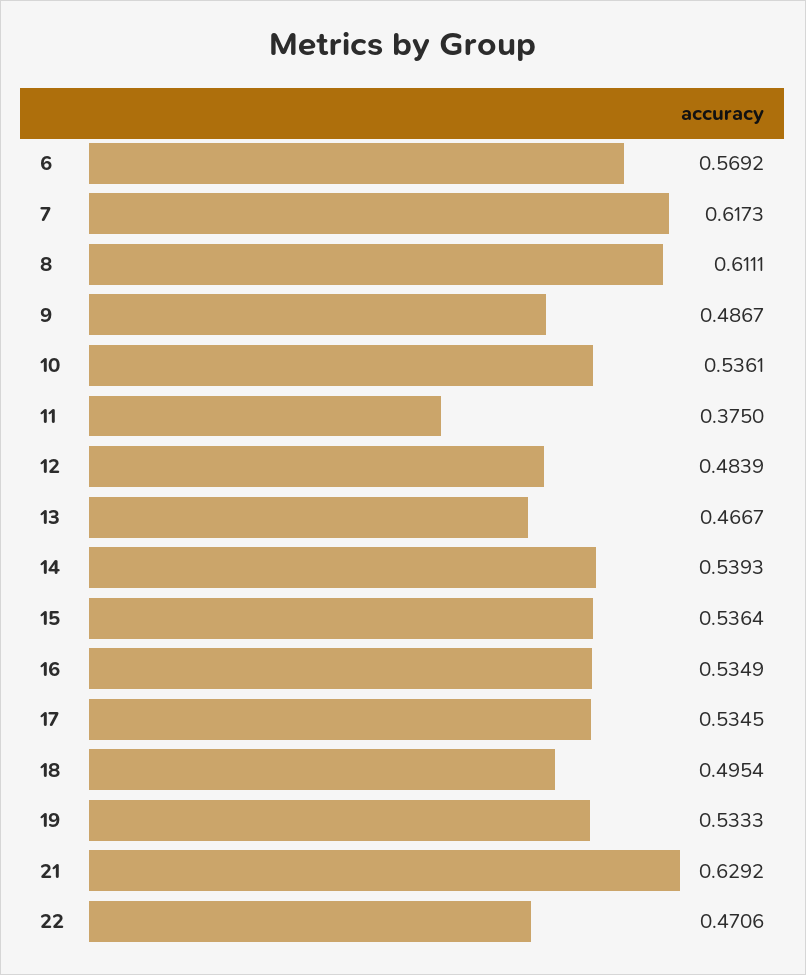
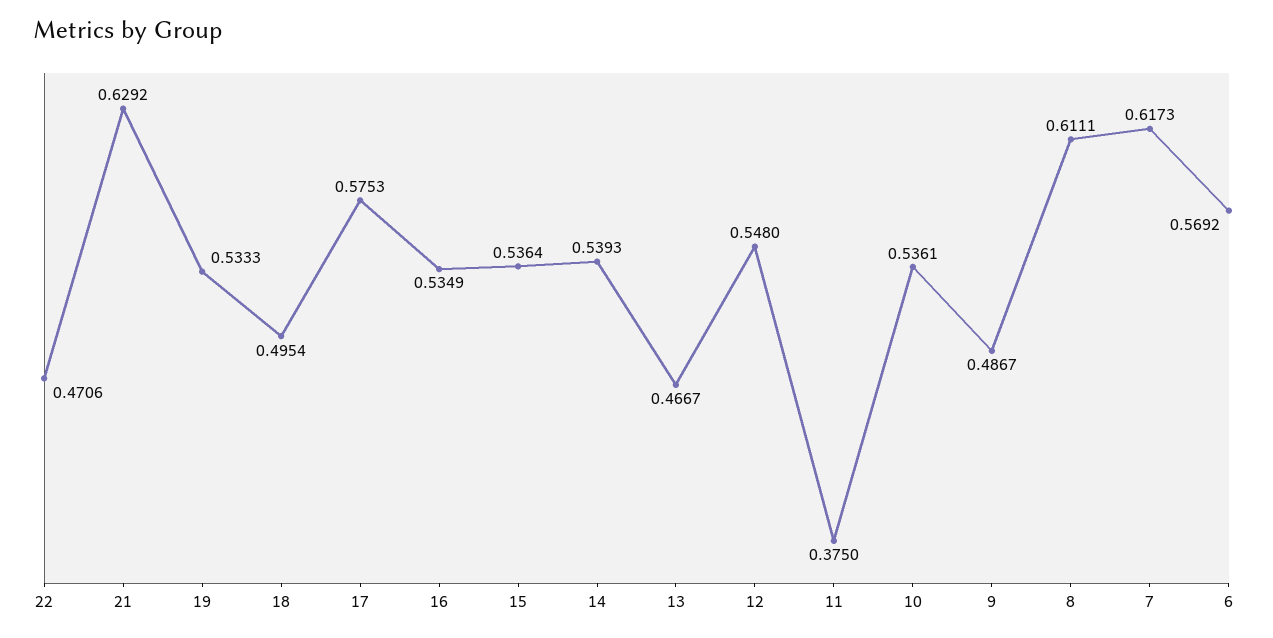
  {
    "6": 0.5692,
    "7": 0.6173,
    "8": 0.6111,
    "9": 0.4867,
    "10": 0.5361,
    "11": 0.375,
-   "12": 0.4839,
+   "12": 0.548,
    "13": 0.4667,
    "14": 0.5393,
    "15": 0.5364,
    "16": 0.5349,
-   "17": 0.5345,
+   "17": 0.5753,
    "18": 0.4954,
    "19": 0.5333,
    "21": 0.6292,
    "22": 0.4706
  }

